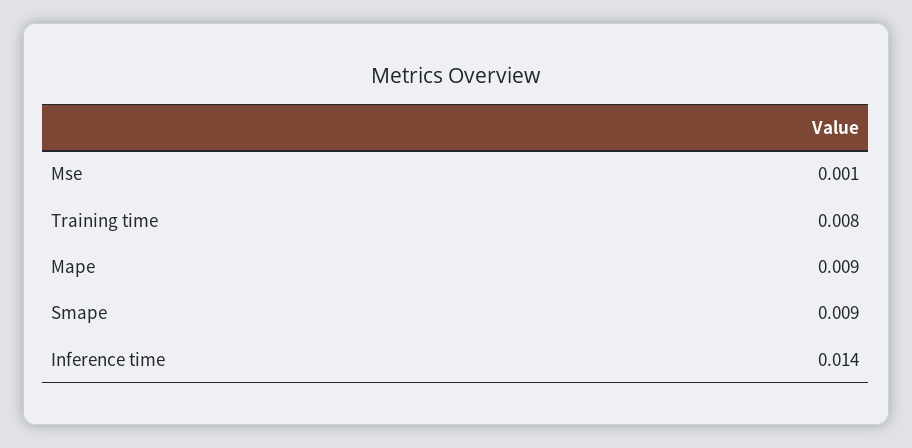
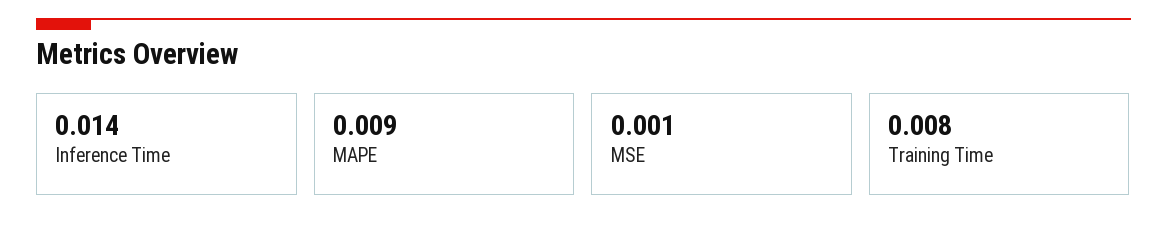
  {
    "Mse": 0.001,
    "Training time": 0.008,
    "Mape": 0.009,
-   "Smape": 0.009,
    "Inference time": 0.014
  }

